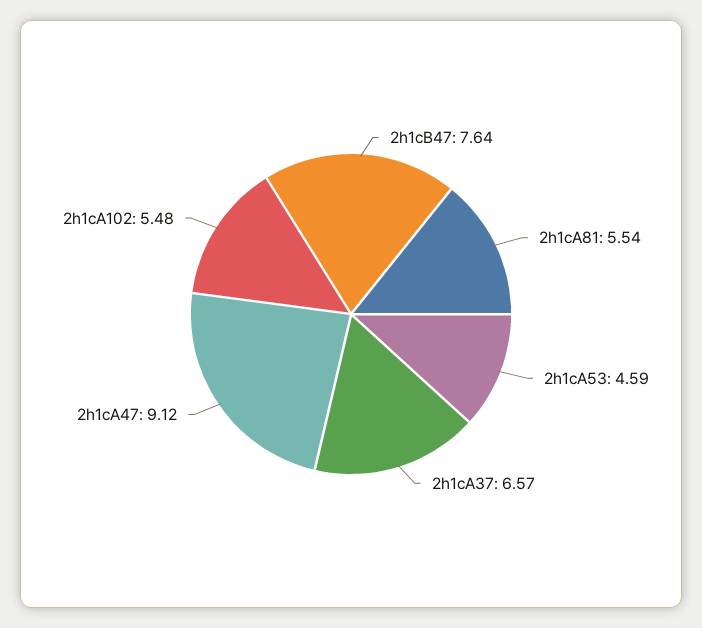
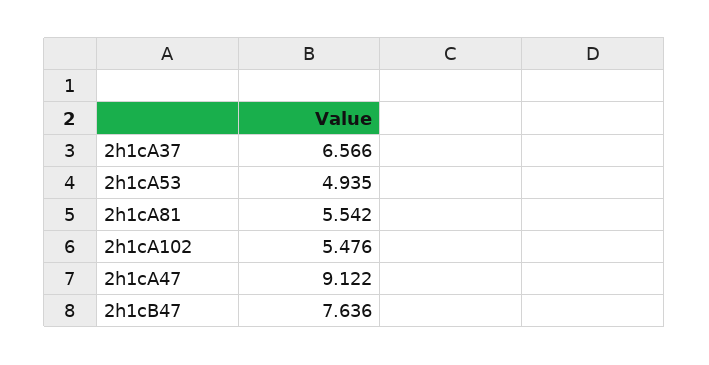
  {
    "2h1cB47": 7.636,
    "2h1cA81": 5.542,
-   "2h1cA53": 4.59,
+   "2h1cA53": 4.935,
    "2h1cA37": 6.566,
    "2h1cA47": 9.122,
    "2h1cA102": 5.476
  }

